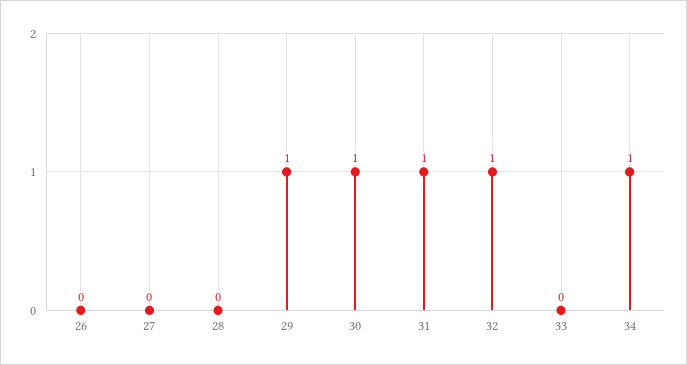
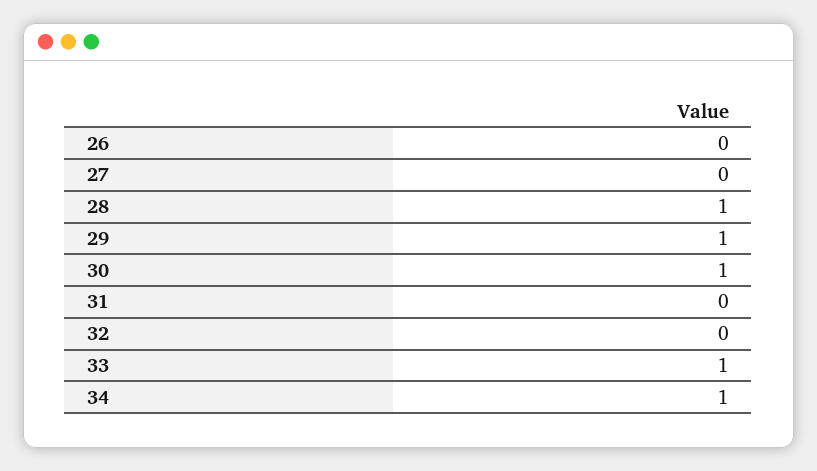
  {
    "26": 0,
    "27": 0,
-   "28": 0,
+   "28": 1,
    "29": 1,
    "30": 1,
-   "31": 1,
+   "31": 0,
-   "32": 1,
+   "32": 0,
-   "33": 0,
+   "33": 1,
    "34": 1
  }

